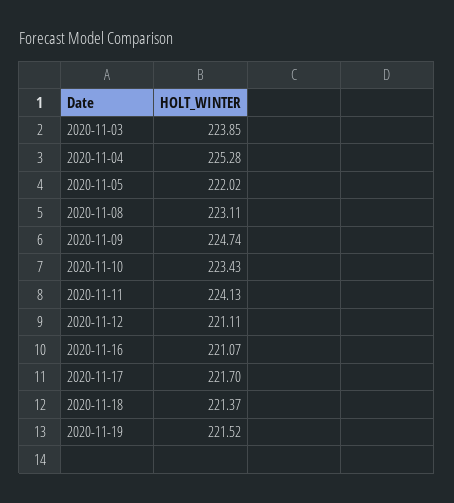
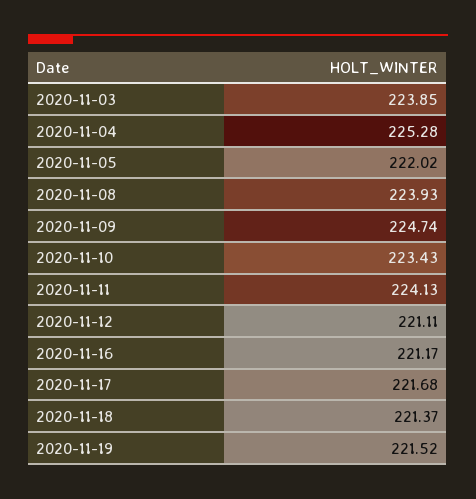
  {
    "2020-11-03": 223.85,
    "2020-11-04": 225.28,
    "2020-11-05": 222.02,
-   "2020-11-08": 223.11,
+   "2020-11-08": 223.93,
    "2020-11-09": 224.74,
    "2020-11-10": 223.43,
    "2020-11-11": 224.13,
    "2020-11-12": 221.11,
-   "2020-11-16": 221.07,
+   "2020-11-16": 221.17,
-   "2020-11-17": 221.7,
+   "2020-11-17": 221.68,
    "2020-11-18": 221.37,
    "2020-11-19": 221.52
  }

